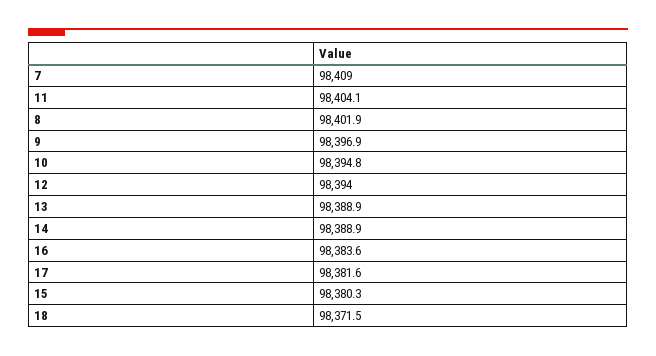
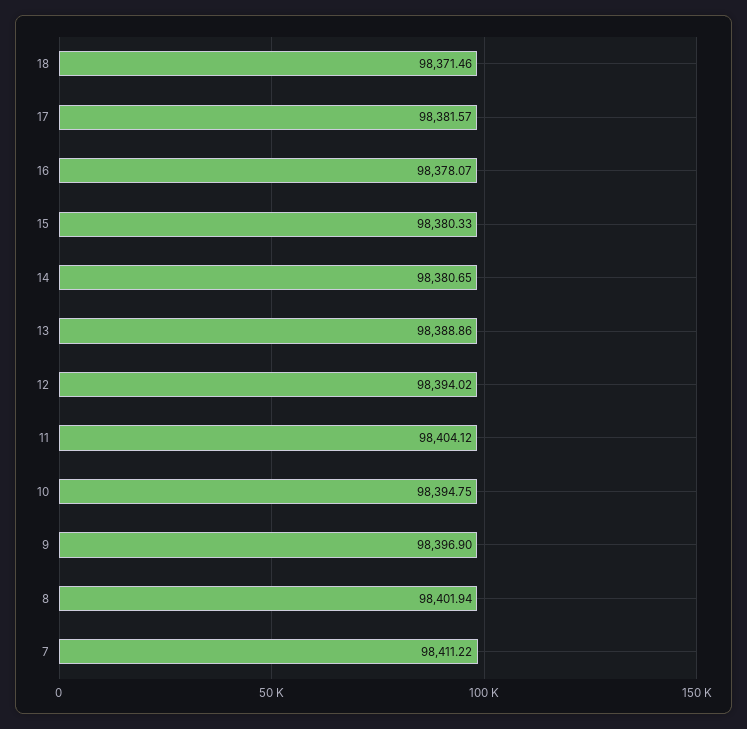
  {
-   "7": 98409,
+   "7": 98411.22,
    "11": 98404.12,
    "8": 98401.94,
    "9": 98396.9,
    "10": 98394.75,
    "12": 98394.02,
    "13": 98388.86,
-   "14": 98388.9,
+   "14": 98380.65,
-   "16": 98383.6,
+   "16": 98378.07,
    "17": 98381.57,
    "15": 98380.33,
    "18": 98371.46
  }

